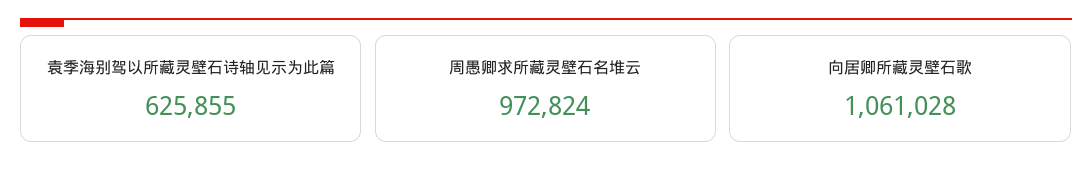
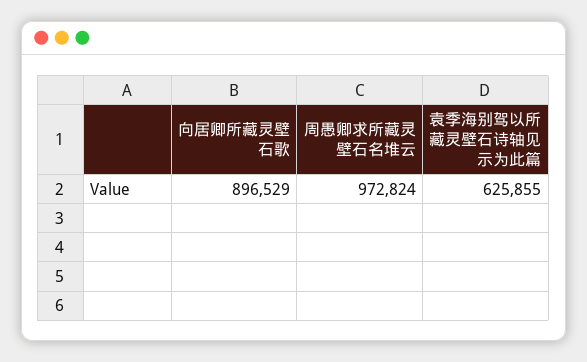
  {
    "袁季海别驾以所藏灵壁石诗轴见示为此篇": 625855,
    "周愚卿求所藏灵壁石名堆云": 972824,
-   "向居卿所藏灵壁石歌": 1061028
+   "向居卿所藏灵壁石歌": 896529
  }

